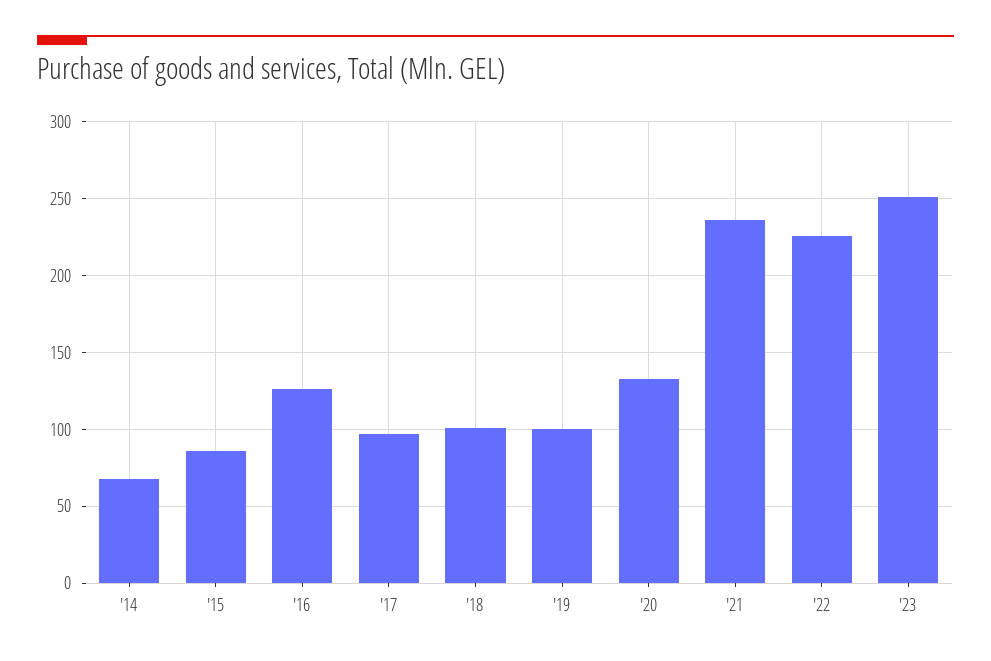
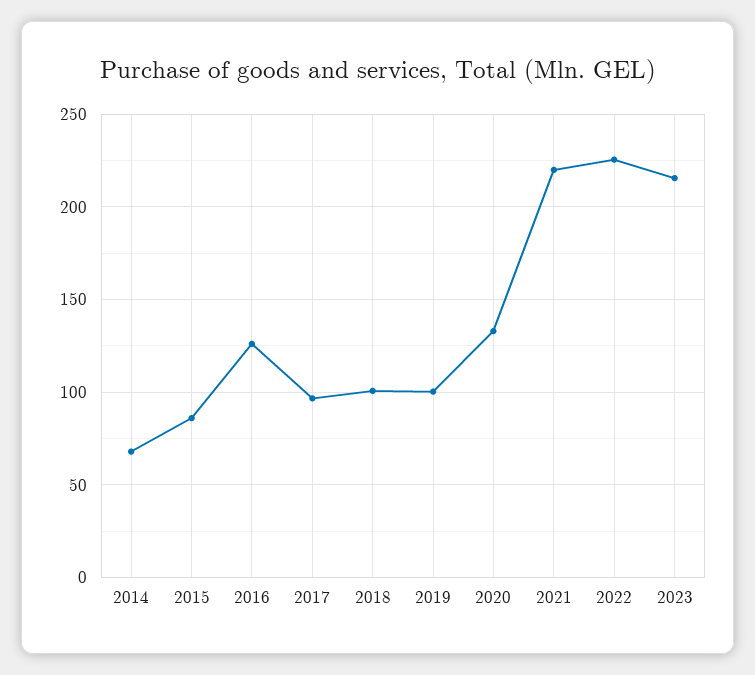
  {
    "'14": 70,
    "'15": 85,
    "'16": 125,
    "'17": 95,
    "'18": 100,
    "'19": 100,
    "'20": 135,
-   "'21": 235,
+   "'21": 220,
    "'22": 225,
-   "'23": 250
+   "'23": 215
  }

